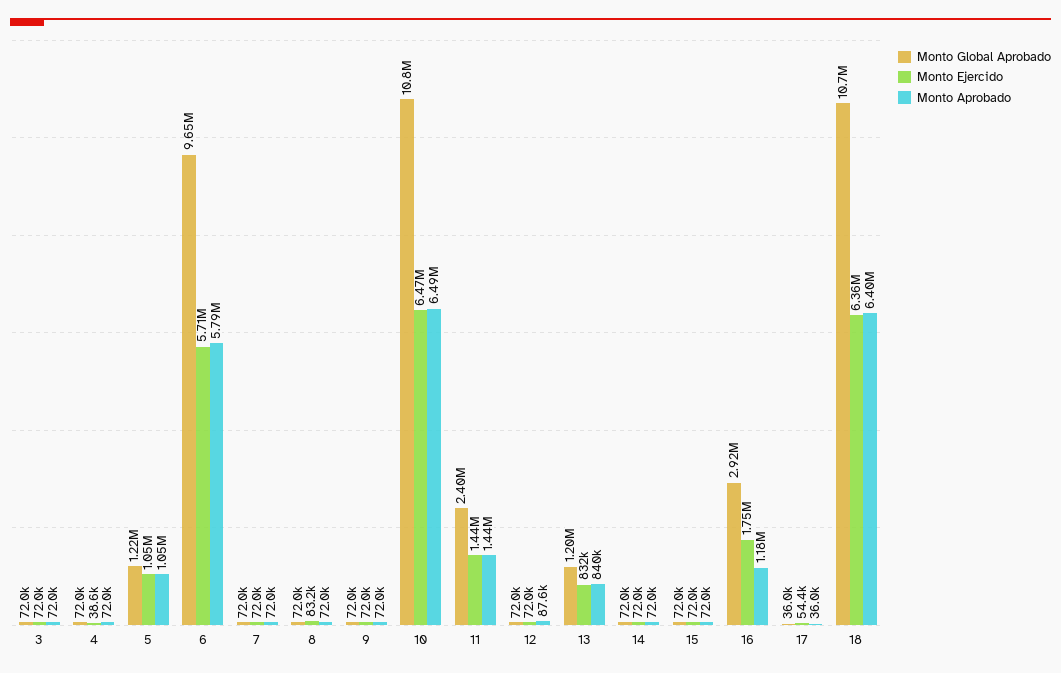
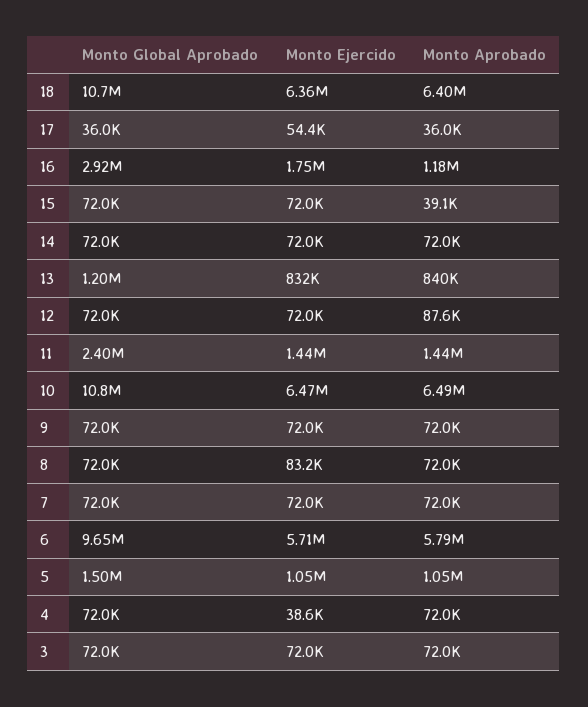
  {
    "Monto Global Aprobado": {
      "3": 72000,
      "4": 72000,
-     "5": 1220000,
+     "5": 1500000,
      "6": 9650000,
      "7": 72000,
      "8": 72000,
      "9": 72000,
      "10": 10800000,
      "11": 2400000,
      "12": 72000,
      "13": 1200000,
      "14": 72000,
      "15": 72000,
      "16": 2920000,
      "17": 36000,
      "18": 10700000
    },
    "Monto Ejercido": {
      "3": 72000,
      "4": 38600,
      "5": 1050000,
      "6": 5710000,
      "7": 72000,
      "8": 83200,
      "9": 72000,
      "10": 6470000,
      "11": 1440000,
      "12": 72000,
      "13": 832000,
      "14": 72000,
      "15": 72000,
      "16": 1750000,
      "17": 54400,
      "18": 6360000
    },
    "Monto Aprobado": {
      "3": 72000,
      "4": 72000,
      "5": 1050000,
      "6": 5790000,
      "7": 72000,
      "8": 72000,
      "9": 72000,
      "10": 6490000,
      "11": 1440000,
      "12": 87600,
      "13": 840000,
      "14": 72000,
-     "15": 72000,
+     "15": 39100,
      "16": 1180000,
      "17": 36000,
      "18": 6400000
    }
  }

